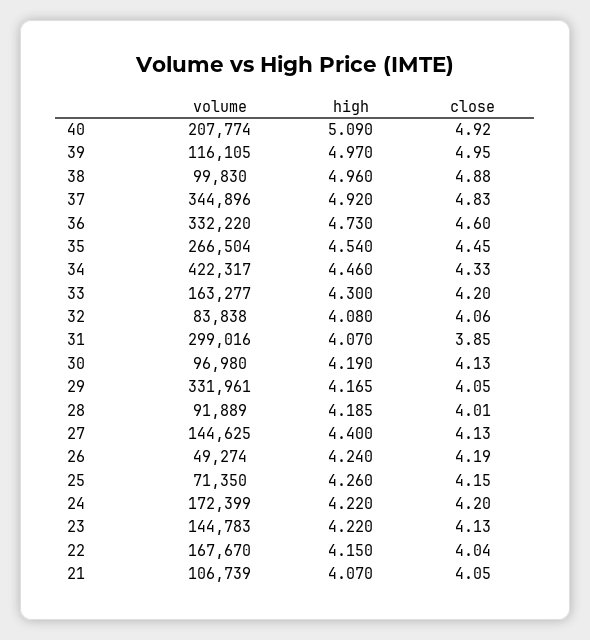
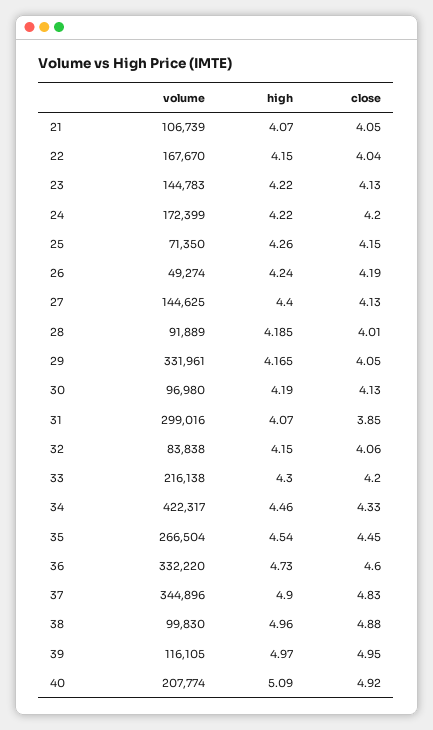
  {
    "volume": {
      "40": 207774,
      "39": 116105,
      "38": 99830,
      "37": 344896,
      "36": 332220,
      "35": 266504,
      "34": 422317,
-     "33": 163277,
+     "33": 216138,
      "32": 83838,
      "31": 299016,
      "30": 96980,
      "29": 331961,
      "28": 91889,
      "27": 144625,
      "26": 49274,
      "25": 71350,
      "24": 172399,
      "23": 144783,
      "22": 167670,
      "21": 106739
    },
    "high": {
      "40": 5.09,
      "39": 4.97,
      "38": 4.96,
-     "37": 4.92,
+     "37": 4.9,
      "36": 4.73,
      "35": 4.54,
      "34": 4.46,
      "33": 4.3,
-     "32": 4.08,
+     "32": 4.15,
      "31": 4.07,
      "30": 4.19,
      "29": 4.165,
      "28": 4.185,
      "27": 4.4,
      "26": 4.24,
      "25": 4.26,
      "24": 4.22,
      "23": 4.22,
      "22": 4.15,
      "21": 4.07
    },
    "close": {
      "40": 4.92,
      "39": 4.95,
      "38": 4.88,
      "37": 4.83,
      "36": 4.6,
      "35": 4.45,
      "34": 4.33,
      "33": 4.2,
      "32": 4.06,
      "31": 3.85,
      "30": 4.13,
      "29": 4.05,
      "28": 4.01,
      "27": 4.13,
      "26": 4.19,
      "25": 4.15,
      "24": 4.2,
      "23": 4.13,
      "22": 4.04,
      "21": 4.05
    }
  }

